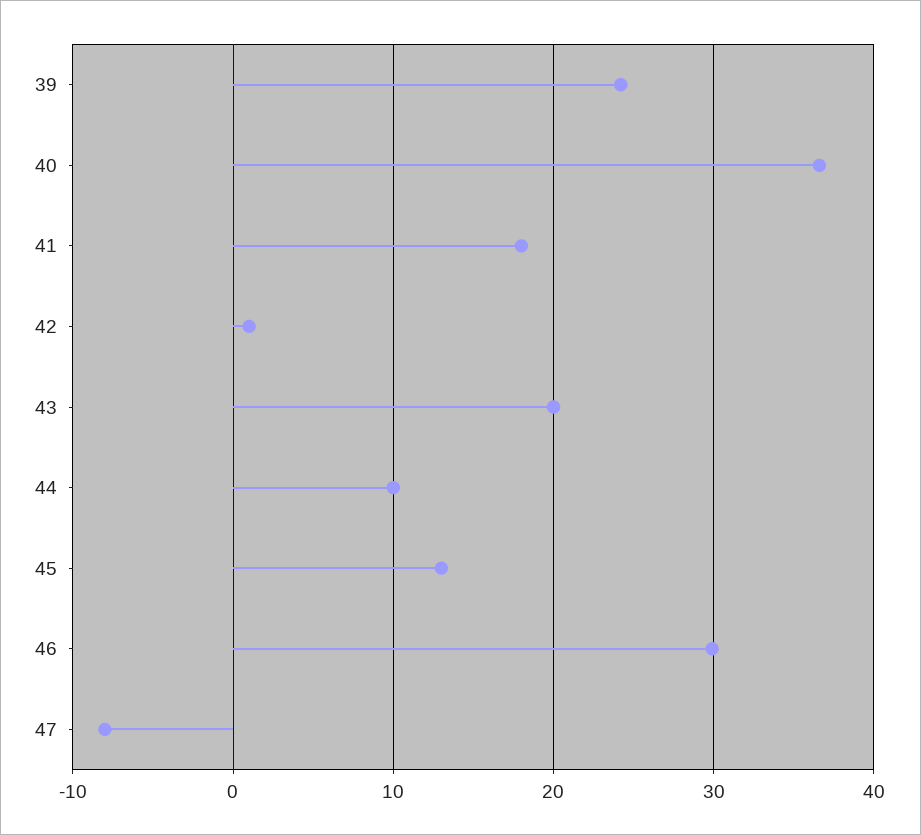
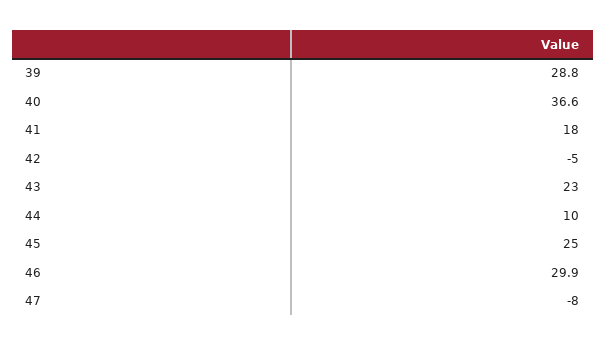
  {
-   "39": 24,
+   "39": 28.8,
    "40": 36.6,
    "41": 18,
-   "42": 1,
+   "42": -5,
-   "43": 20,
+   "43": 23,
    "44": 10,
-   "45": 13,
+   "45": 25,
    "46": 29.9,
    "47": -8
  }

